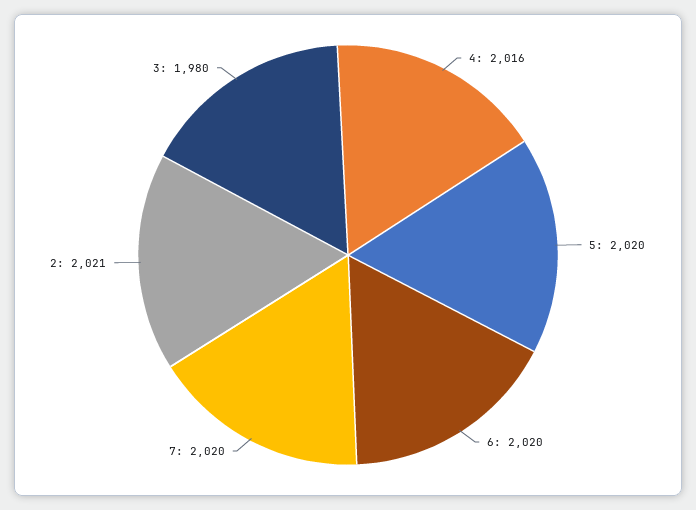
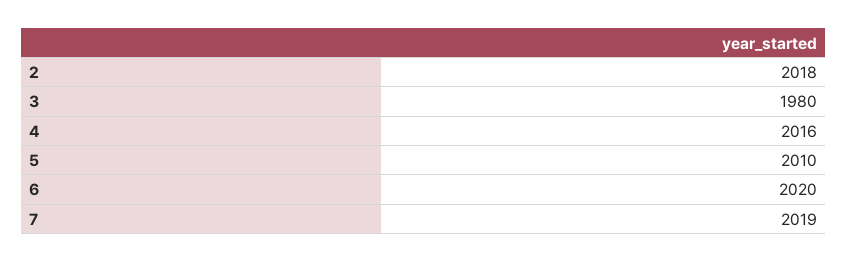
  {
    "4": 2016,
-   "5": 2020,
+   "5": 2010,
    "6": 2020,
-   "7": 2020,
+   "7": 2019,
-   "2": 2021,
+   "2": 2018,
    "3": 1980
  }

